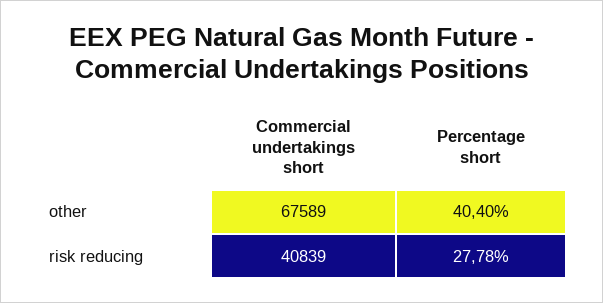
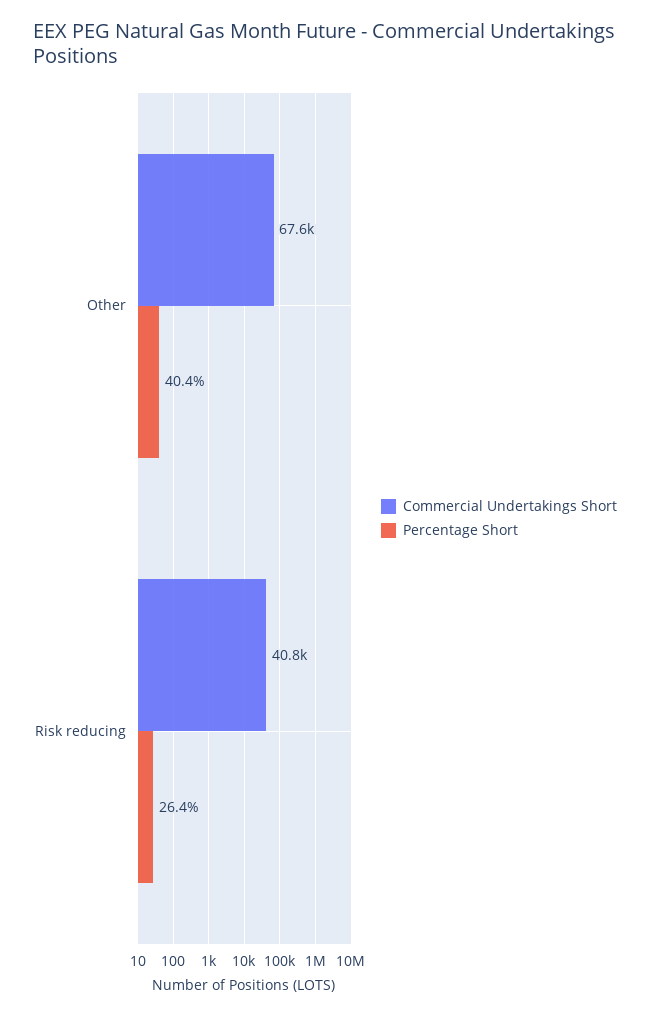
  {
    "Commercial undertakings short": {
      "other": 67589,
      "risk reducing": 40839
    },
    "Percentage short": {
      "other": 40.4,
-     "risk reducing": 27.78
+     "risk reducing": 26.4
    }
  }

